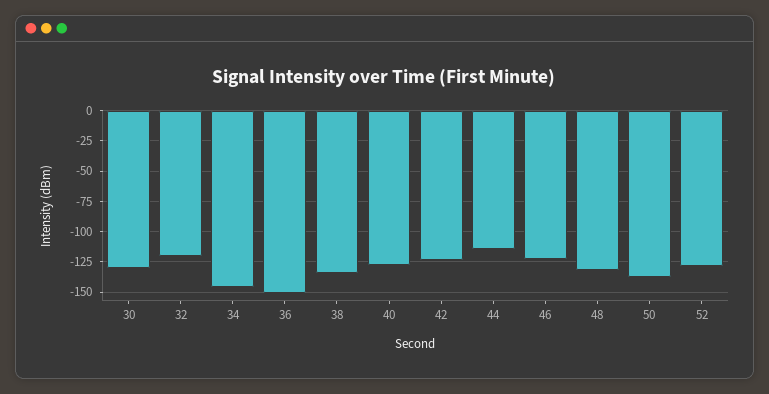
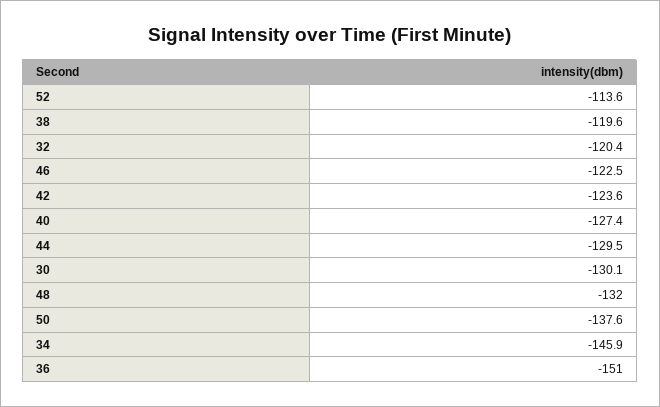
  {
    "30": -130.1,
    "32": -120.4,
    "34": -145.9,
    "36": -151,
-   "38": -135,
+   "38": -119.6,
    "40": -127.4,
    "42": -123.6,
-   "44": -115,
+   "44": -129.5,
    "46": -122.5,
    "48": -132,
    "50": -137.6,
-   "52": -130
+   "52": -113.6
  }

